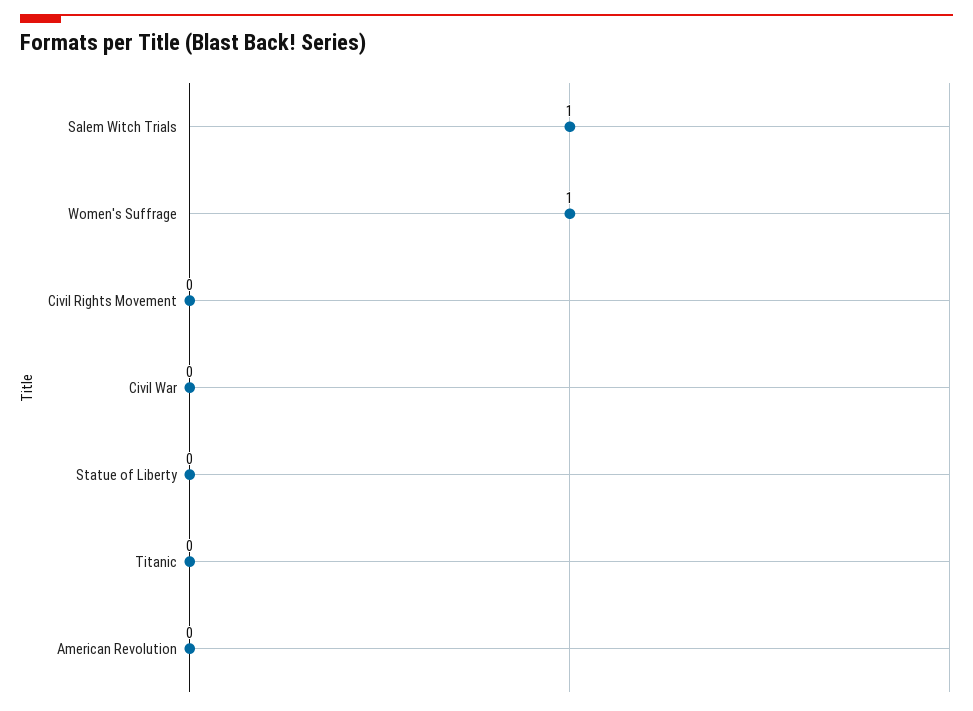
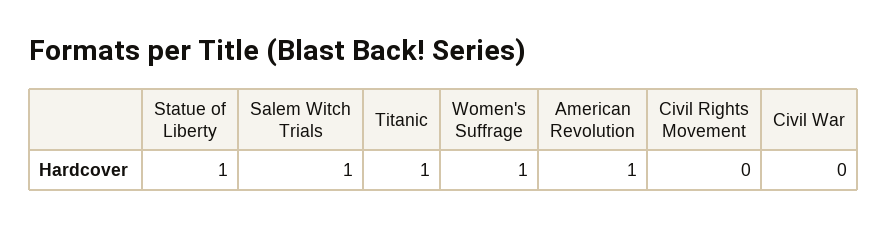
  {
    "Salem Witch Trials": 1,
    "Women's Suffrage": 1,
    "Civil Rights Movement": 0,
    "Civil War": 0,
-   "Statue of Liberty": 0,
+   "Statue of Liberty": 1,
-   "Titanic": 0,
+   "Titanic": 1,
-   "American Revolution": 0
+   "American Revolution": 1
  }

